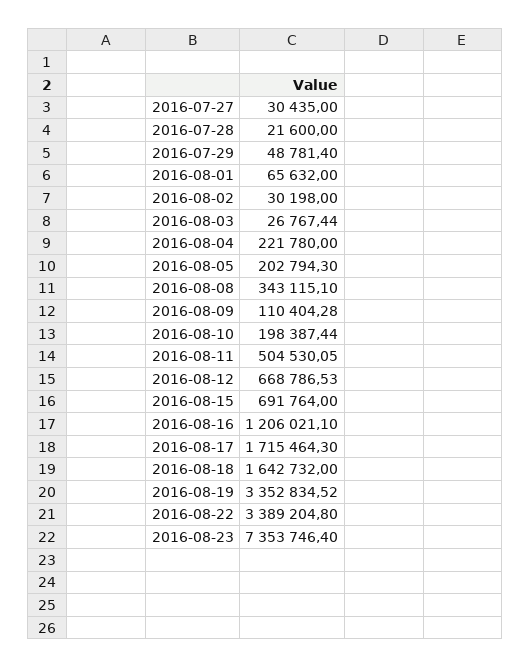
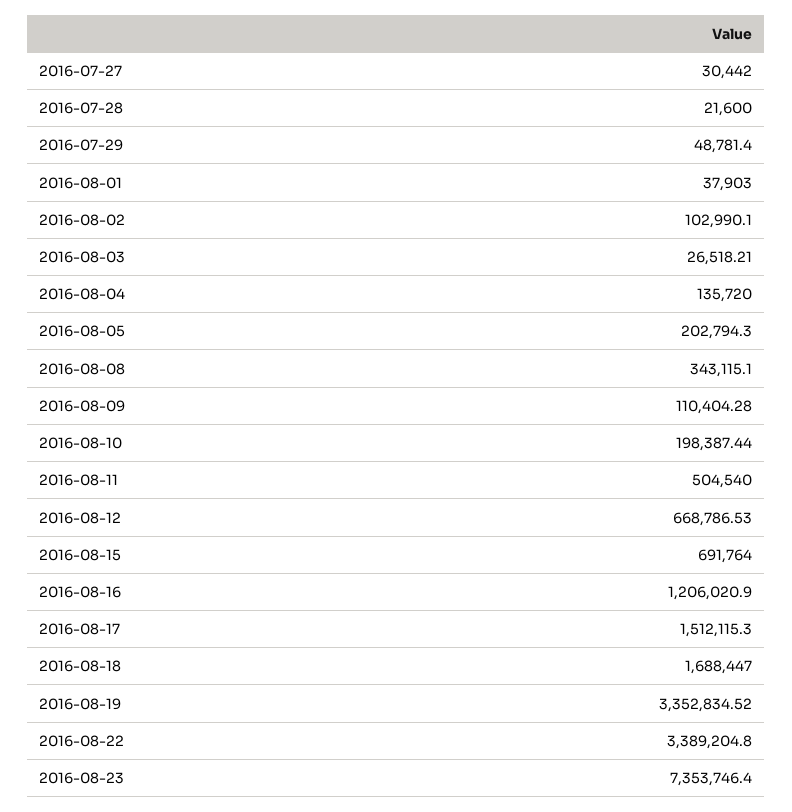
  {
-   "2016-07-27": 30435,
+   "2016-07-27": 30442,
    "2016-07-28": 21600,
    "2016-07-29": 48781.4,
-   "2016-08-01": 65632,
+   "2016-08-01": 37903,
-   "2016-08-02": 30198,
+   "2016-08-02": 102990.1,
-   "2016-08-03": 26767.44,
+   "2016-08-03": 26518.21,
-   "2016-08-04": 221780,
+   "2016-08-04": 135720,
    "2016-08-05": 202794.3,
    "2016-08-08": 343115.1,
    "2016-08-09": 110404.28,
    "2016-08-10": 198387.44,
-   "2016-08-11": 504530.05,
+   "2016-08-11": 504540,
    "2016-08-12": 668786.53,
    "2016-08-15": 691764,
-   "2016-08-16": 1206021.1,
+   "2016-08-16": 1206020.9,
-   "2016-08-17": 1715464.3,
+   "2016-08-17": 1512115.3,
-   "2016-08-18": 1642732,
+   "2016-08-18": 1688447,
    "2016-08-19": 3352834.52,
    "2016-08-22": 3389204.8,
    "2016-08-23": 7353746.4
  }

